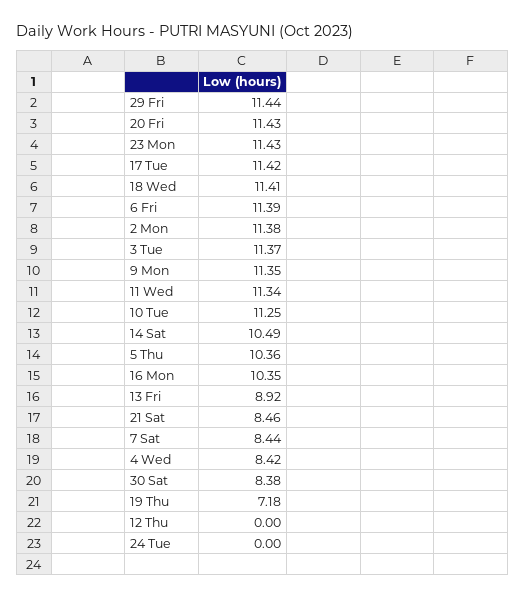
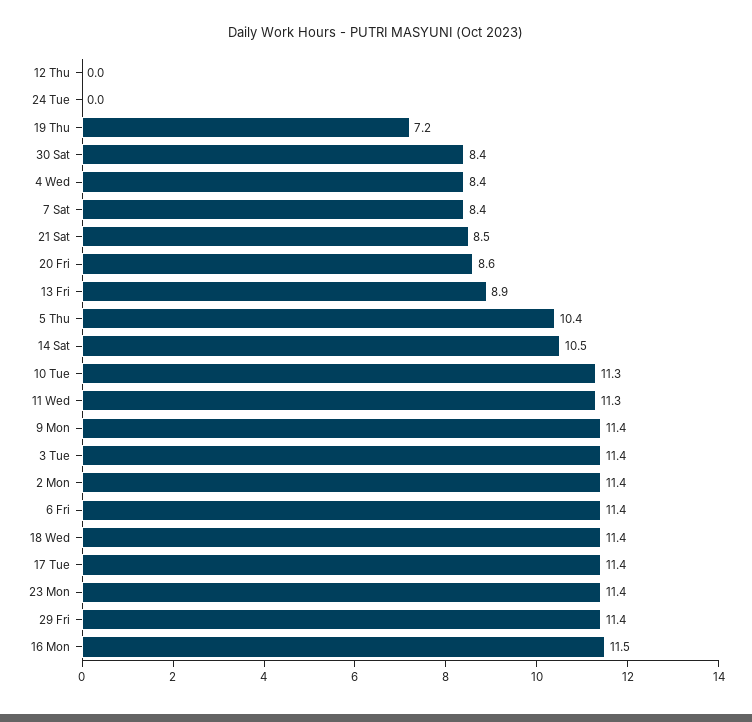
  {
    "29 Fri": 11.44,
-   "20 Fri": 11.43,
+   "20 Fri": 8.6,
    "23 Mon": 11.43,
    "17 Tue": 11.42,
    "18 Wed": 11.41,
    "6 Fri": 11.39,
    "2 Mon": 11.38,
    "3 Tue": 11.37,
    "9 Mon": 11.35,
    "11 Wed": 11.34,
    "10 Tue": 11.25,
    "14 Sat": 10.49,
    "5 Thu": 10.36,
-   "16 Mon": 10.35,
+   "16 Mon": 11.5,
    "13 Fri": 8.92,
    "21 Sat": 8.46,
    "7 Sat": 8.44,
    "4 Wed": 8.42,
    "30 Sat": 8.38,
    "19 Thu": 7.18,
    "12 Thu": 0,
    "24 Tue": 0
  }

